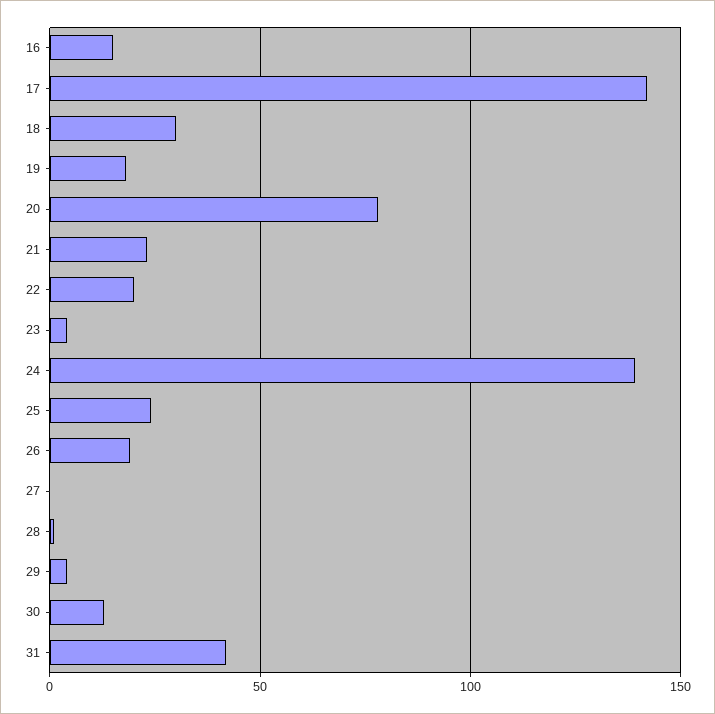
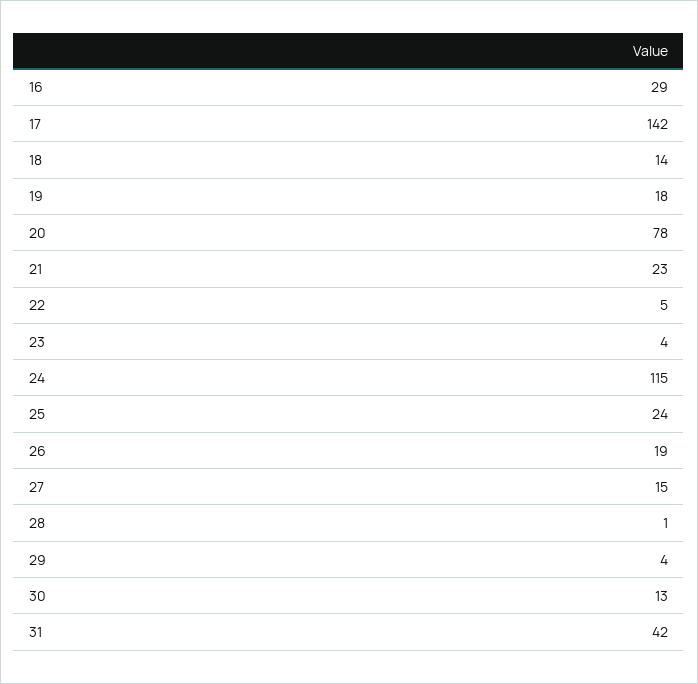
  {
-   "16": 15,
+   "16": 29,
    "17": 142,
-   "18": 30,
+   "18": 14,
    "19": 18,
    "20": 78,
    "21": 23,
-   "22": 20,
+   "22": 5,
    "23": 4,
-   "24": 140,
+   "24": 115,
    "25": 24,
    "26": 19,
-   "27": 0,
+   "27": 15,
    "28": 1,
    "29": 4,
    "30": 13,
    "31": 42
  }

